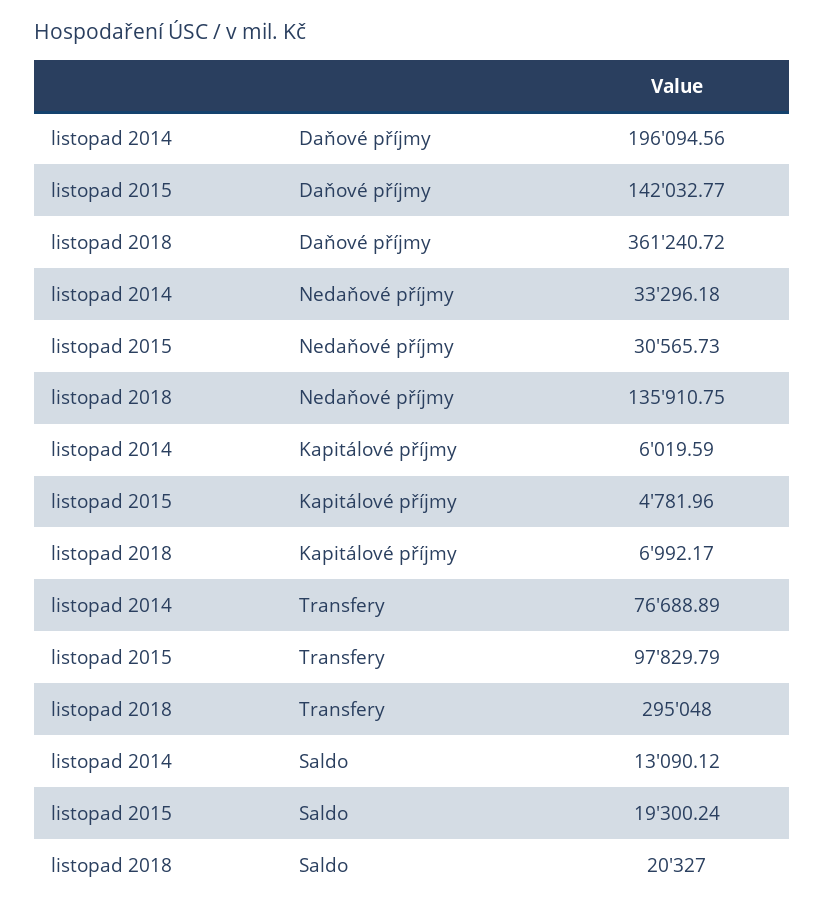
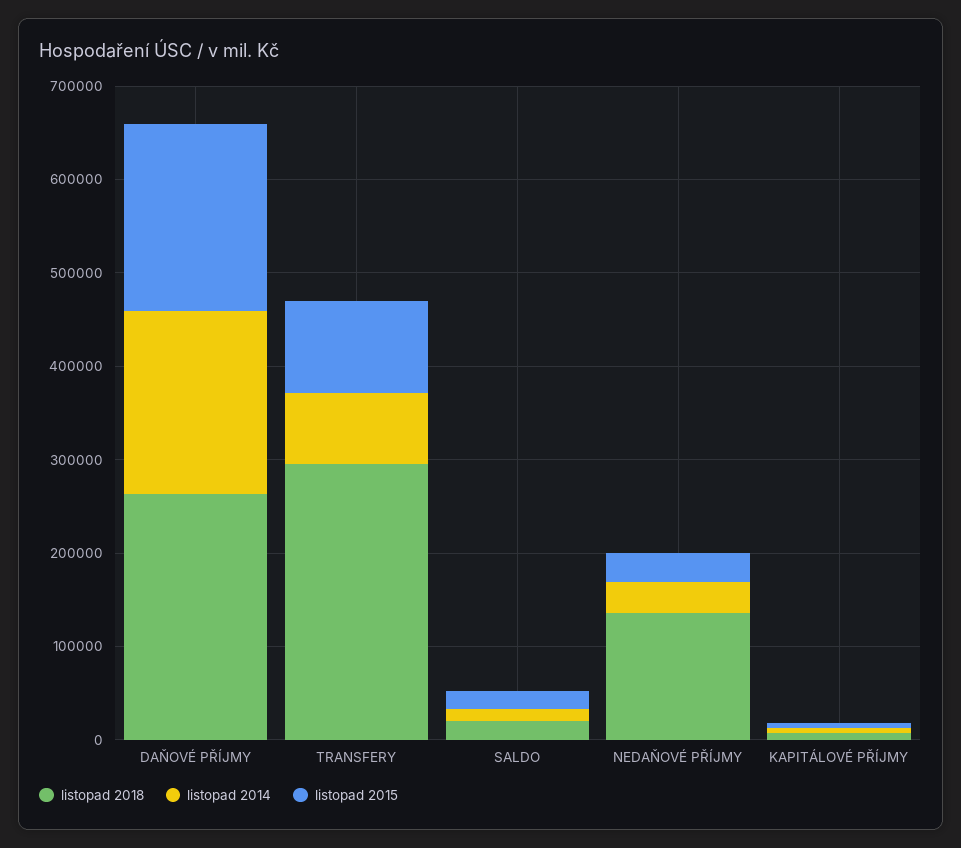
  {
    "listopad 2014": {
      "Daňové příjmy": 196094.56,
      "Nedaňové příjmy": 33296.18,
      "Kapitálové příjmy": 6019.59,
      "Transfery": 76688.89,
      "Saldo": 13090.12
    },
    "listopad 2015": {
-     "Daňové příjmy": 142032.77,
+     "Daňové příjmy": 200000,
      "Nedaňové příjmy": 30565.73,
      "Kapitálové příjmy": 4781.96,
      "Transfery": 97829.79,
      "Saldo": 19300.24
    },
    "listopad 2018": {
-     "Daňové příjmy": 361240.72,
+     "Daňové příjmy": 260000,
      "Nedaňové příjmy": 135910.75,
      "Kapitálové příjmy": 6992.17,
      "Transfery": 295048,
      "Saldo": 20327
    }
  }

